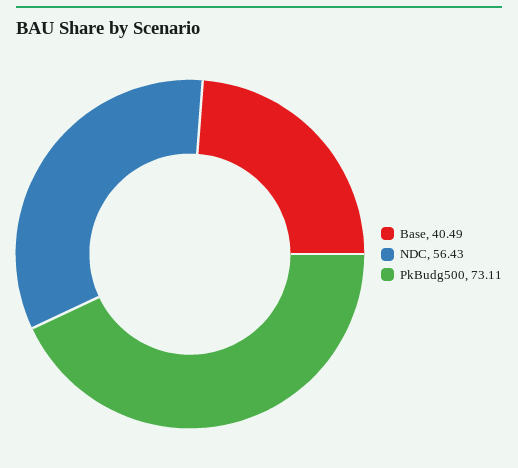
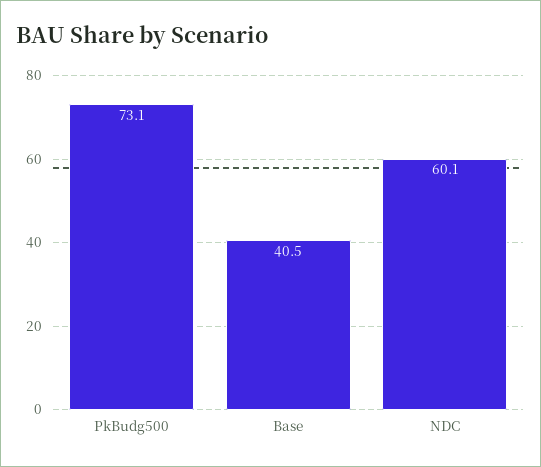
  {
    "Base": 40.49,
-   "NDC": 56.43,
+   "NDC": 60.1,
    "PkBudg500": 73.11
  }

